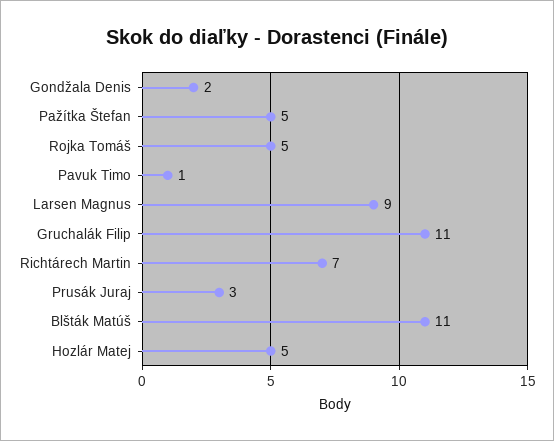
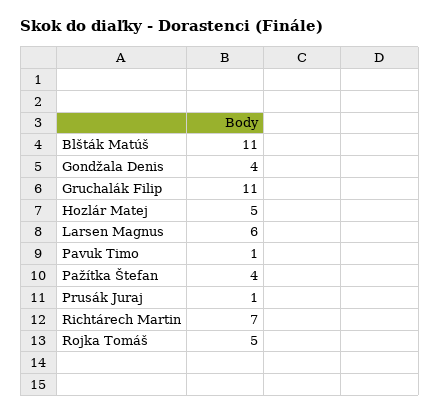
  {
-   "Gondžala Denis": 2,
+   "Gondžala Denis": 4,
-   "Pažítka Štefan": 5,
+   "Pažítka Štefan": 4,
    "Rojka Tomáš": 5,
    "Pavuk Timo": 1,
-   "Larsen Magnus": 9,
+   "Larsen Magnus": 6,
    "Gruchalák Filip": 11,
    "Richtárech Martin": 7,
-   "Prusák Juraj": 3,
+   "Prusák Juraj": 1,
    "Blšták Matúš": 11,
    "Hozlár Matej": 5
  }

